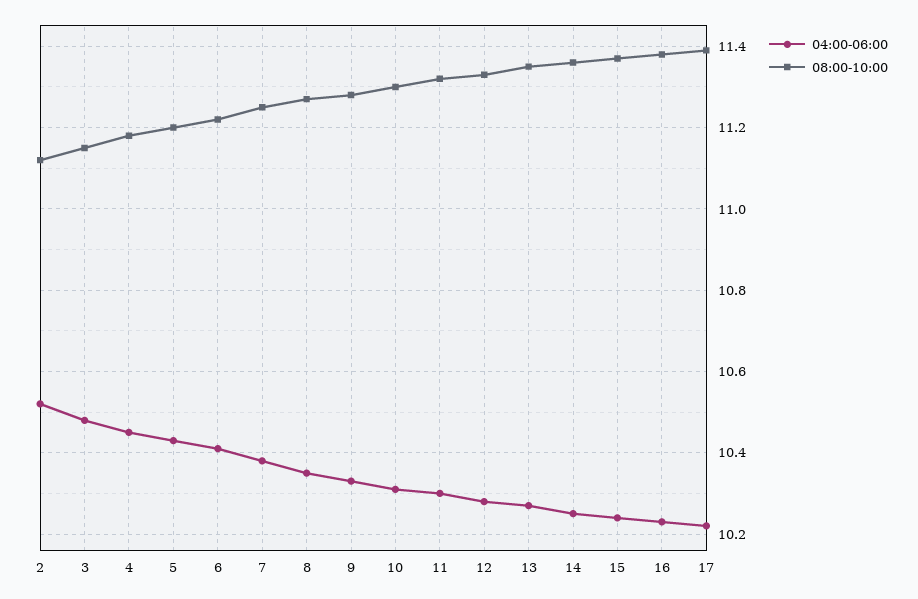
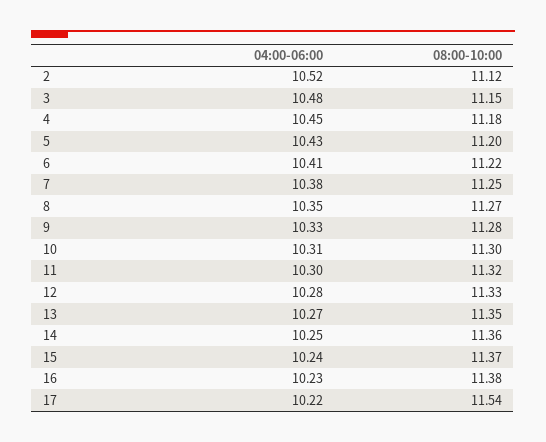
  {
    "04:00-06:00": {
      "2": 10.52,
      "3": 10.48,
      "4": 10.45,
      "5": 10.43,
      "6": 10.41,
      "7": 10.38,
      "8": 10.35,
      "9": 10.33,
      "10": 10.31,
      "11": 10.3,
      "12": 10.28,
      "13": 10.27,
      "14": 10.25,
      "15": 10.24,
      "16": 10.23,
      "17": 10.22
    },
    "08:00-10:00": {
      "2": 11.12,
      "3": 11.15,
      "4": 11.18,
      "5": 11.2,
      "6": 11.22,
      "7": 11.25,
      "8": 11.27,
      "9": 11.28,
      "10": 11.3,
      "11": 11.32,
      "12": 11.33,
      "13": 11.35,
      "14": 11.36,
      "15": 11.37,
      "16": 11.38,
-     "17": 11.4
+     "17": 11.54
    }
  }

